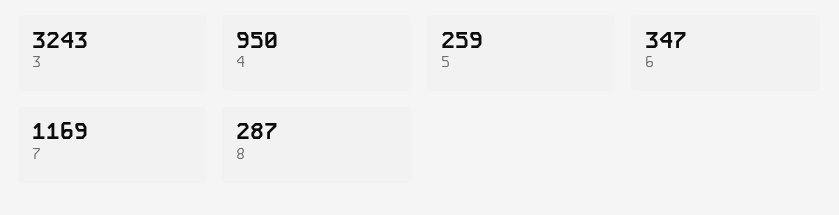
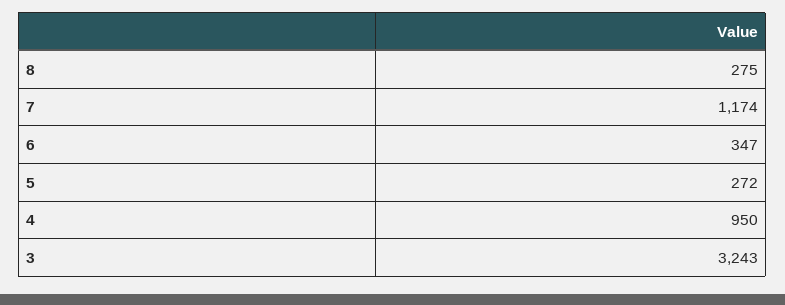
  {
    "3": 3243,
    "4": 950,
-   "5": 259,
+   "5": 272,
    "6": 347,
-   "7": 1169,
+   "7": 1174,
-   "8": 287
+   "8": 275
  }

